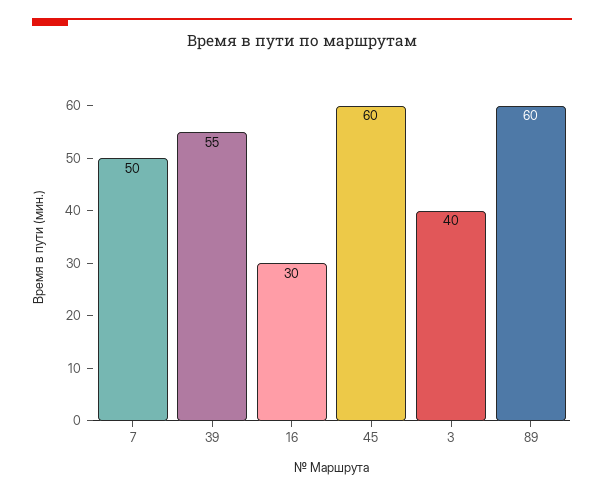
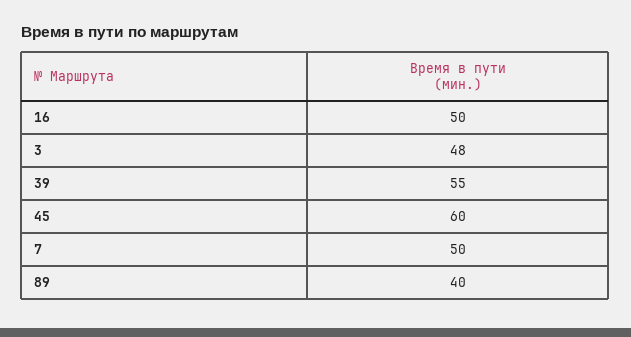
  {
    "7": 50,
    "39": 55,
-   "16": 30,
+   "16": 50,
    "45": 60,
-   "3": 40,
+   "3": 48,
-   "89": 60
+   "89": 40
  }

